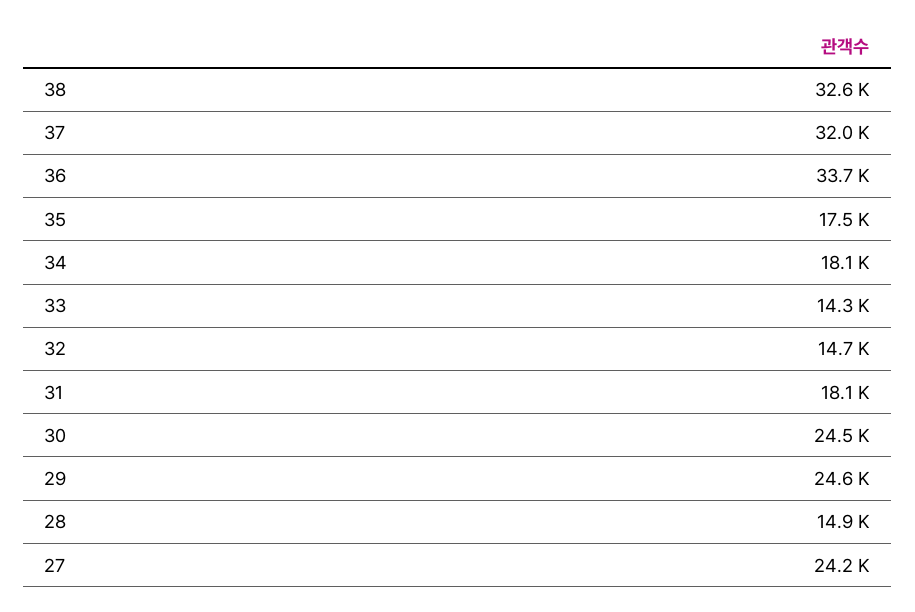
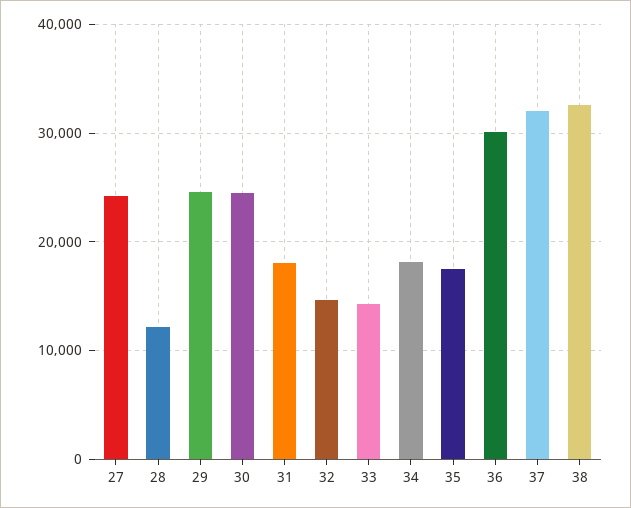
  {
    "38": 32600,
    "37": 32000,
-   "36": 33700,
+   "36": 30000,
    "35": 17500,
    "34": 18100,
    "33": 14300,
    "32": 14700,
    "31": 18100,
    "30": 24500,
    "29": 24600,
-   "28": 14900,
+   "28": 12000,
    "27": 24200
  }

